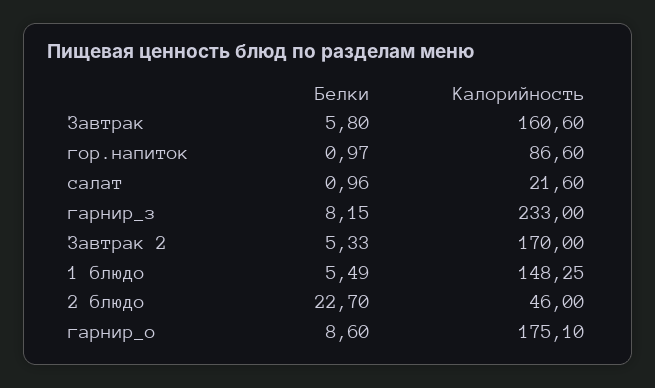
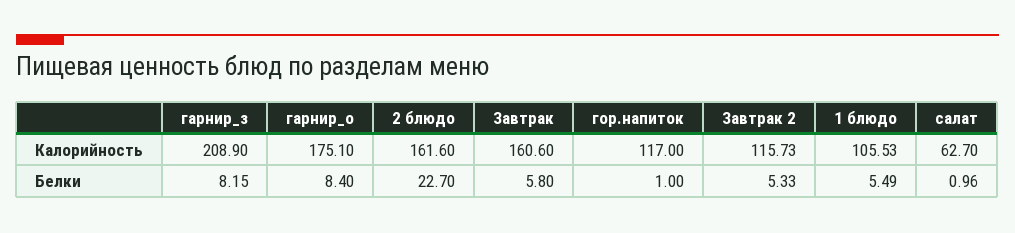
  {
    "Белки": {
      "Завтрак": 5.8,
-     "гор.напиток": 0.97,
+     "гор.напиток": 1,
      "салат": 0.96,
      "гарнир_з": 8.15,
      "Завтрак 2": 5.33,
      "1 блюдо": 5.49,
      "2 блюдо": 22.7,
-     "гарнир_о": 8.6
+     "гарнир_о": 8.4
    },
    "Калорийность": {
      "Завтрак": 160.6,
-     "гор.напиток": 86.6,
+     "гор.напиток": 117,
-     "салат": 21.6,
+     "салат": 62.7,
-     "гарнир_з": 233,
+     "гарнир_з": 208.9,
-     "Завтрак 2": 170,
+     "Завтрак 2": 115.73,
-     "1 блюдо": 148.25,
+     "1 блюдо": 105.53,
-     "2 блюдо": 46,
+     "2 блюдо": 161.6,
      "гарнир_о": 175.1
    }
  }

